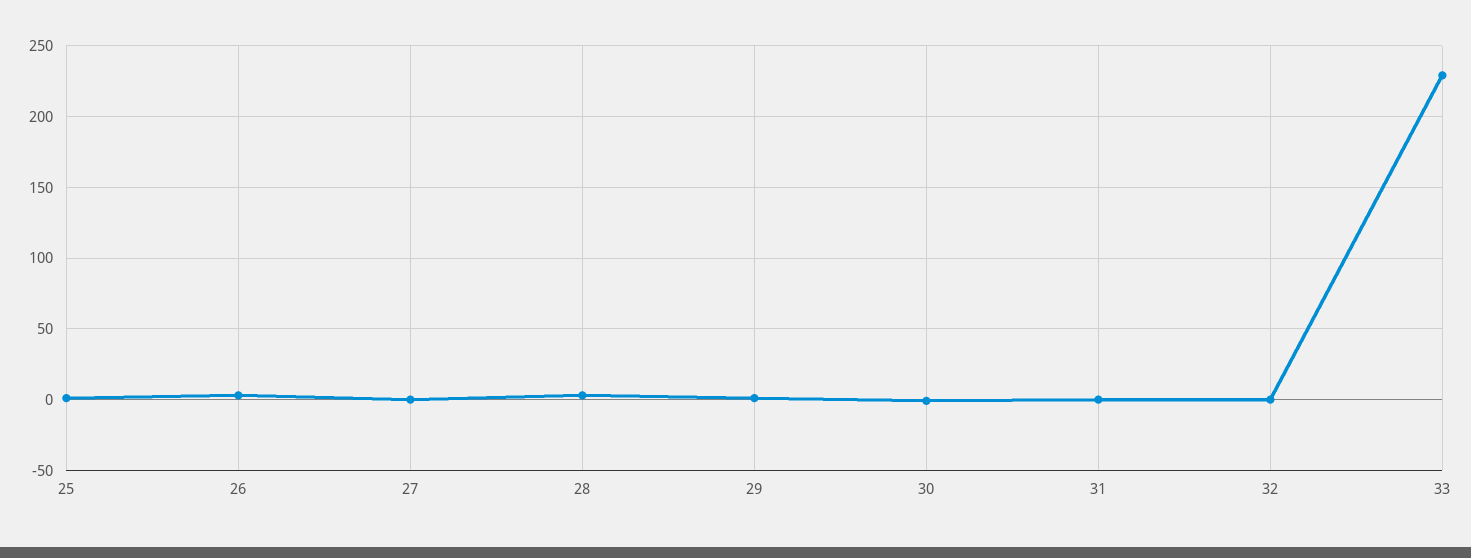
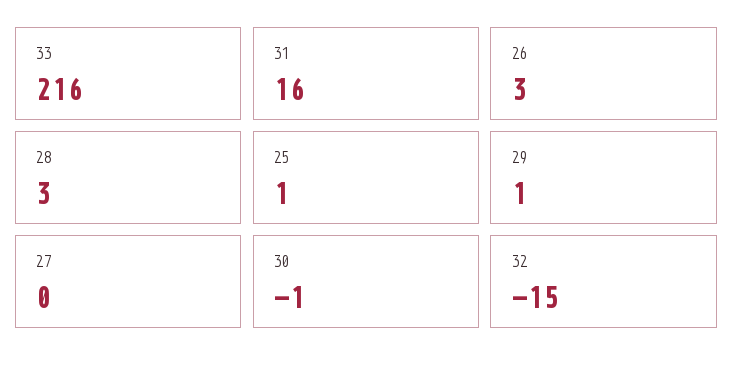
  {
    "25": 1,
    "26": 3,
    "27": 0,
    "28": 3,
    "29": 1,
    "30": -1,
-   "31": 0,
+   "31": 16,
-   "32": 0,
+   "32": -15,
-   "33": 230
+   "33": 216
  }

